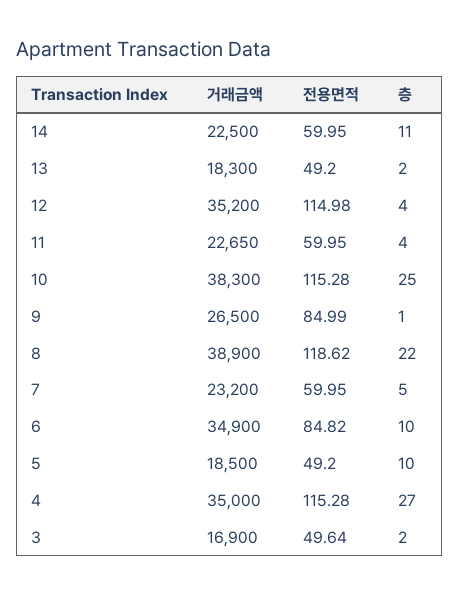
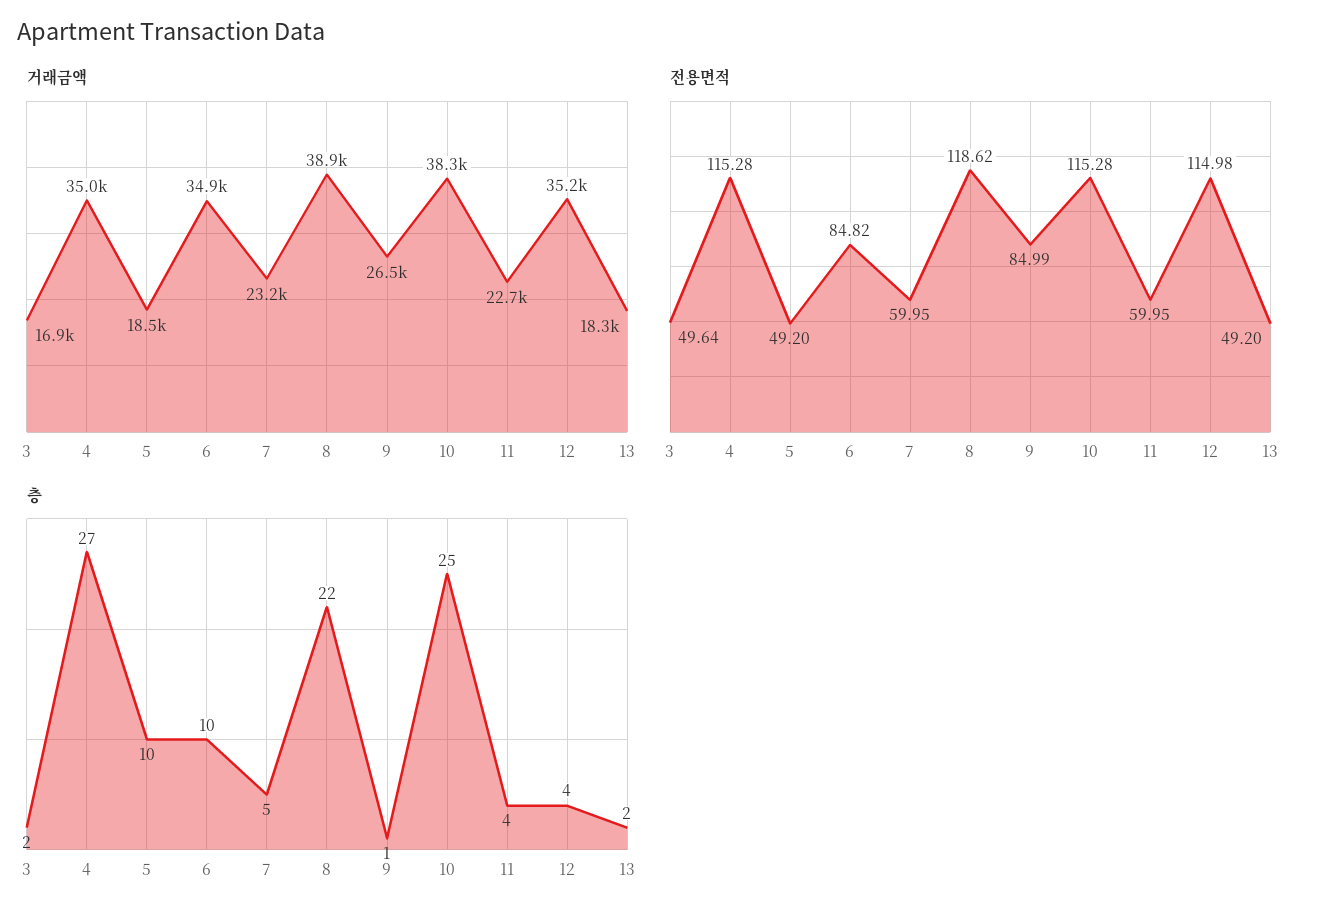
  {
    "거래금액": {
-     "14": 22500,
      "13": 18300,
      "12": 35200,
      "11": 22650,
      "10": 38300,
      "9": 26500,
      "8": 38900,
      "7": 23200,
      "6": 34900,
      "5": 18500,
      "4": 35000,
      "3": 16900
    },
    "전용면적": {
-     "14": 59.95,
      "13": 49.2,
      "12": 114.98,
      "11": 59.95,
      "10": 115.28,
      "9": 84.99,
      "8": 118.62,
      "7": 59.95,
      "6": 84.82,
      "5": 49.2,
      "4": 115.28,
      "3": 49.64
    },
    "층": {
-     "14": 11,
      "13": 2,
      "12": 4,
      "11": 4,
      "10": 25,
      "9": 1,
      "8": 22,
      "7": 5,
      "6": 10,
      "5": 10,
      "4": 27,
      "3": 2
    }
  }

